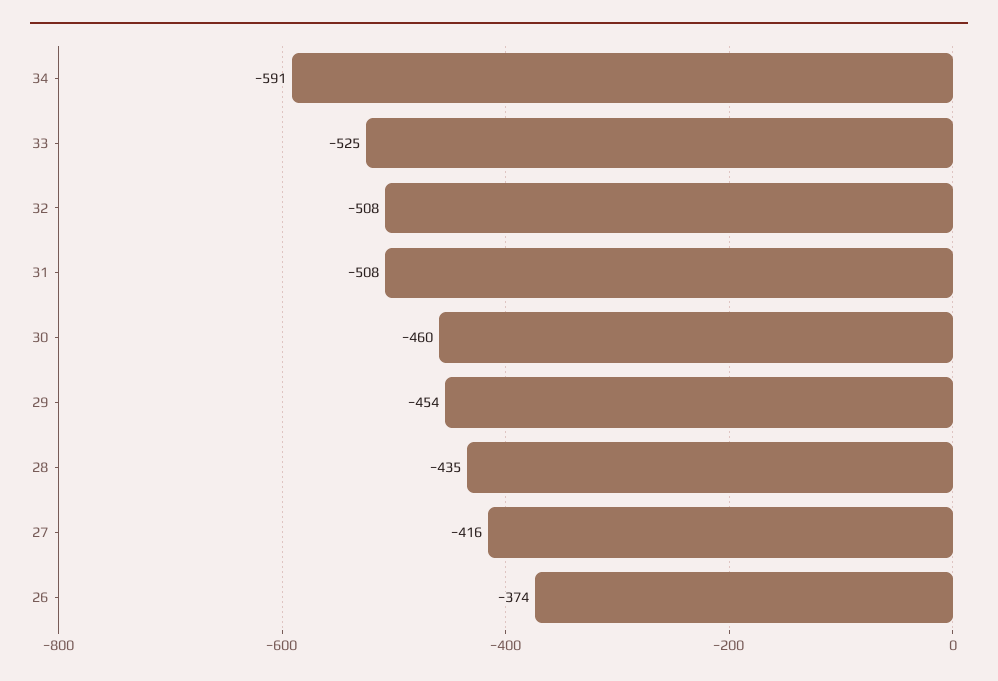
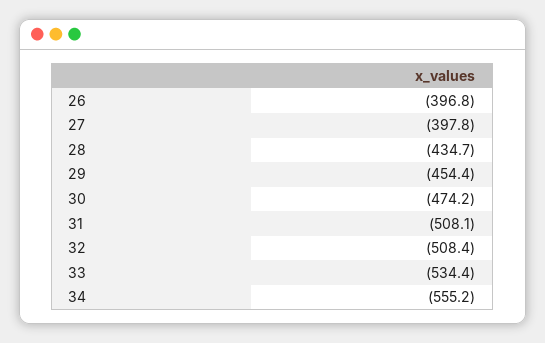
  {
-   "34": -591,
+   "34": -555.2,
-   "33": -525,
+   "33": -534.4,
    "32": -508.4,
    "31": -508.1,
-   "30": -460,
+   "30": -474.2,
    "29": -454.4,
    "28": -434.7,
-   "27": -416,
+   "27": -397.8,
-   "26": -374
+   "26": -396.8
  }

